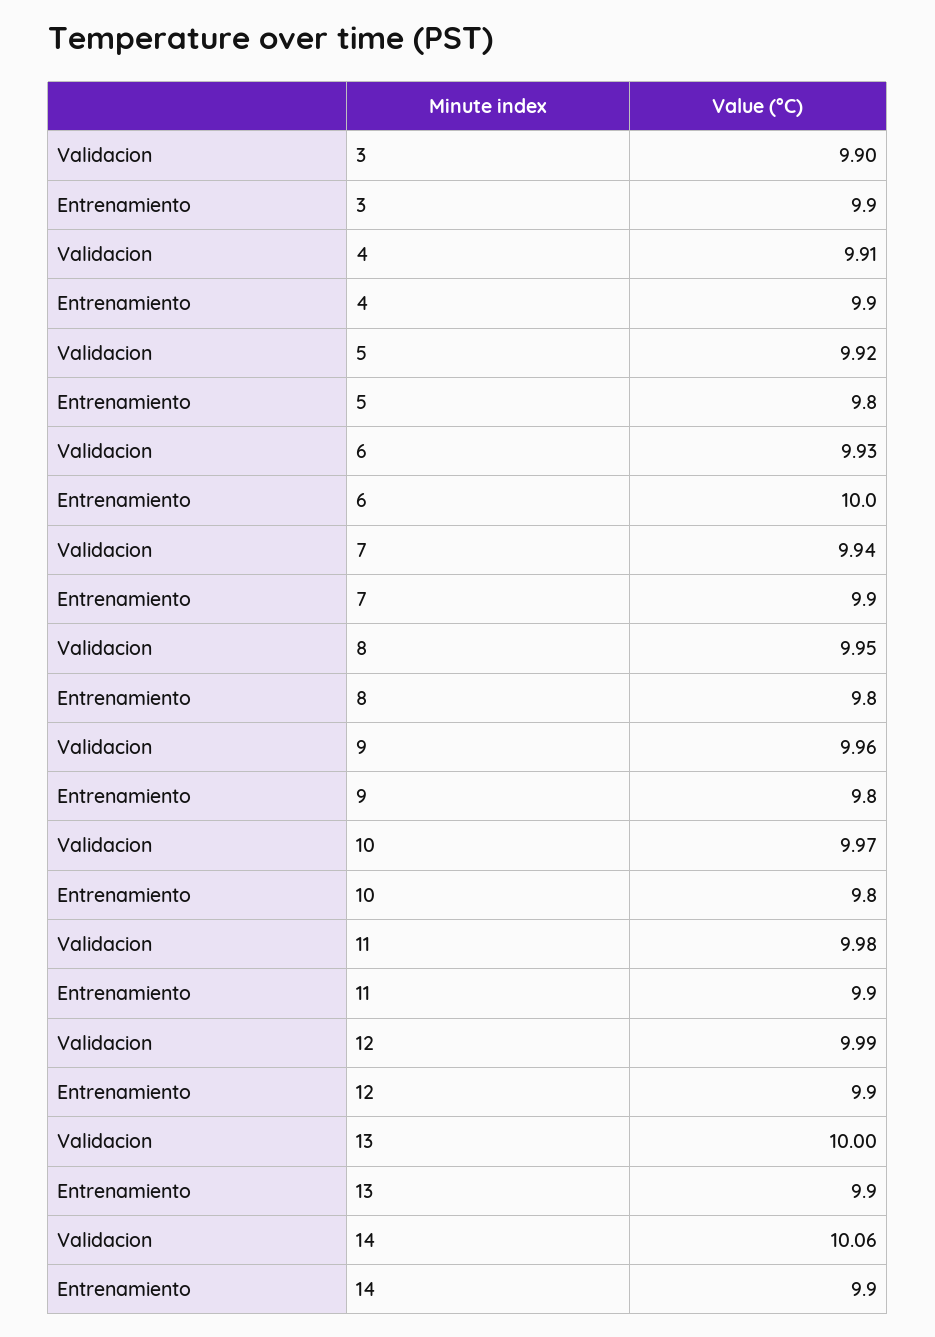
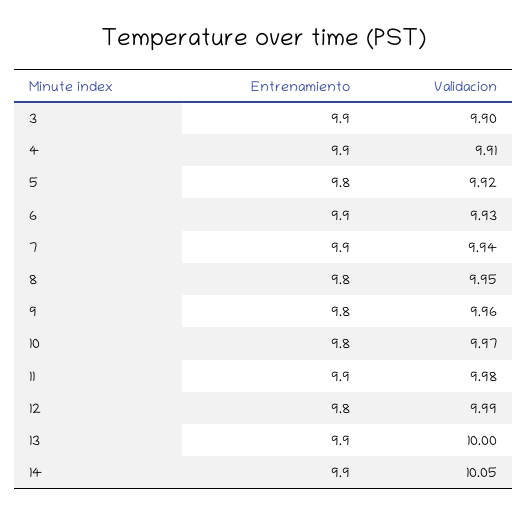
  {
    "Validacion": {
      "3": 9.9,
      "4": 9.91,
      "5": 9.92,
      "6": 9.93,
      "7": 9.94,
      "8": 9.95,
      "9": 9.96,
      "10": 9.97,
      "11": 9.98,
      "12": 9.99,
      "13": 10,
-     "14": 10.06
+     "14": 10.05
    },
    "Entrenamiento": {
      "3": 9.9,
      "4": 9.9,
      "5": 9.8,
-     "6": 10,
+     "6": 9.9,
      "7": 9.9,
      "8": 9.8,
      "9": 9.8,
      "10": 9.8,
      "11": 9.9,
-     "12": 9.9,
+     "12": 9.8,
      "13": 9.9,
      "14": 9.9
    }
  }

